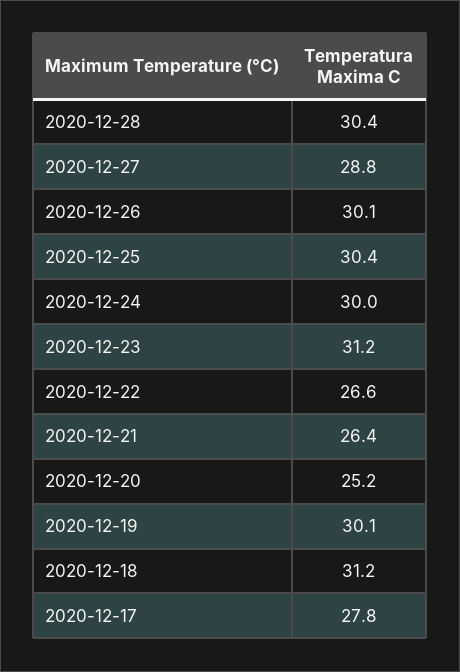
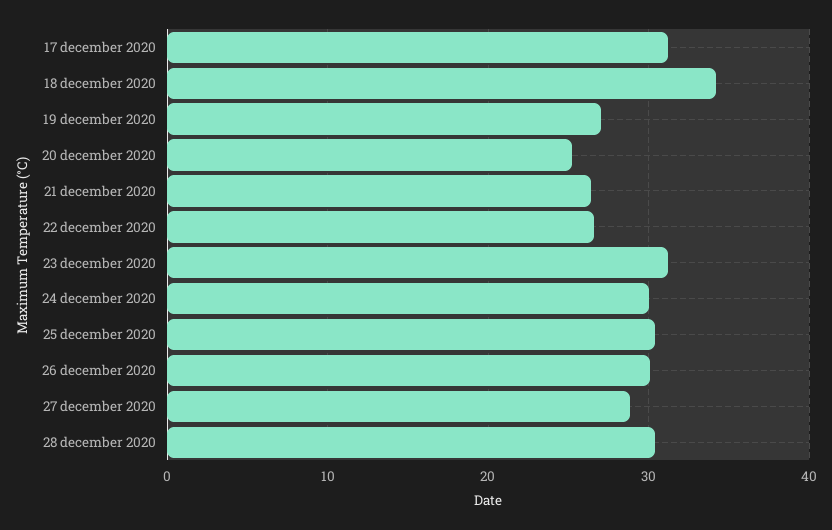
  {
    "2020-12-28": 30.4,
    "2020-12-27": 28.8,
    "2020-12-26": 30.1,
    "2020-12-25": 30.4,
    "2020-12-24": 30,
    "2020-12-23": 31.2,
    "2020-12-22": 26.6,
    "2020-12-21": 26.4,
    "2020-12-20": 25.2,
-   "2020-12-19": 30.1,
+   "2020-12-19": 27,
-   "2020-12-18": 31.2,
+   "2020-12-18": 34,
-   "2020-12-17": 27.8
+   "2020-12-17": 31
  }

